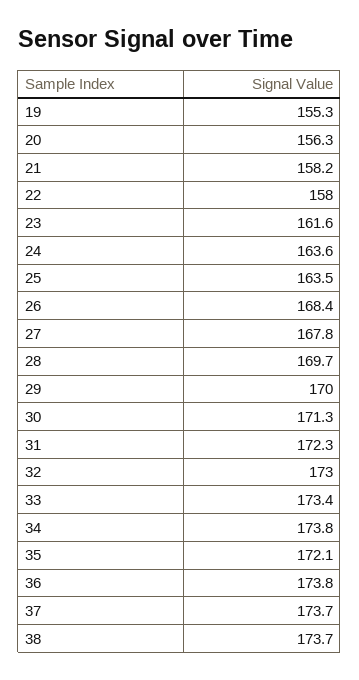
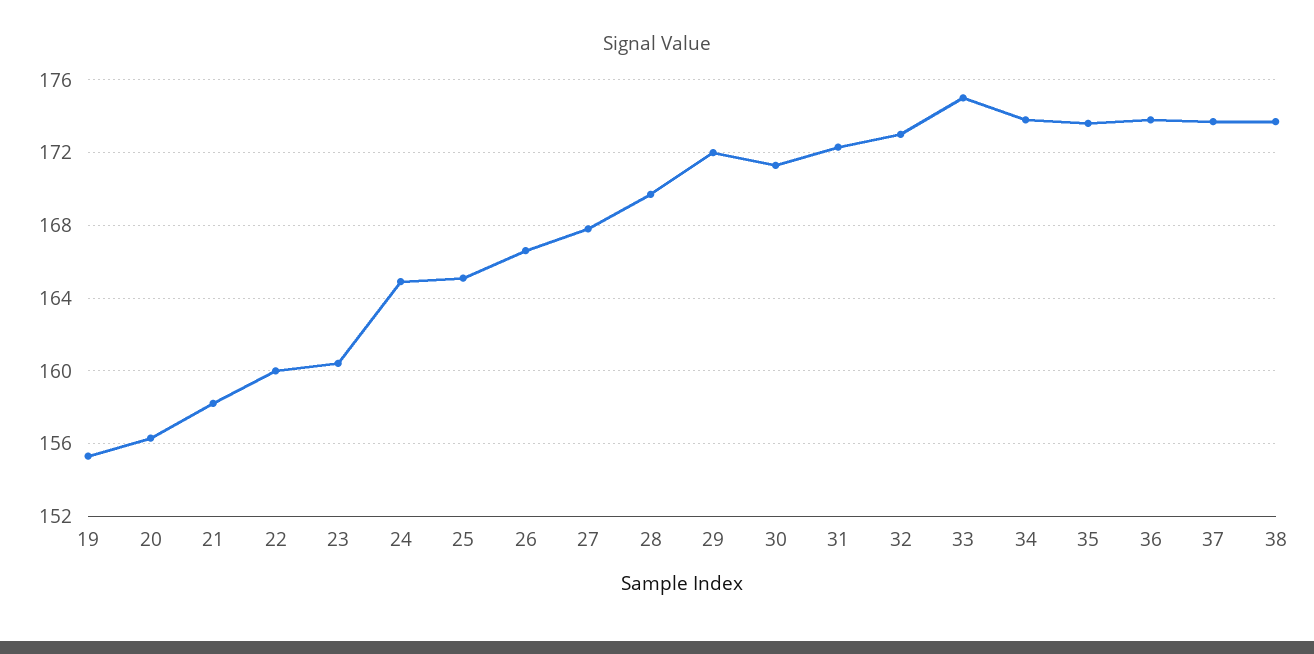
  {
    "19": 155.3,
    "20": 156.3,
    "21": 158.2,
-   "22": 158,
+   "22": 160,
-   "23": 161.6,
+   "23": 160.5,
-   "24": 163.6,
+   "24": 165,
-   "25": 163.5,
+   "25": 165,
-   "26": 168.4,
+   "26": 166.5,
    "27": 167.8,
    "28": 169.7,
-   "29": 170,
+   "29": 172,
    "30": 171.3,
    "31": 172.3,
    "32": 173,
-   "33": 173.4,
+   "33": 175,
    "34": 173.8,
-   "35": 172.1,
+   "35": 173.5,
    "36": 173.8,
    "37": 173.7,
    "38": 173.7
  }

